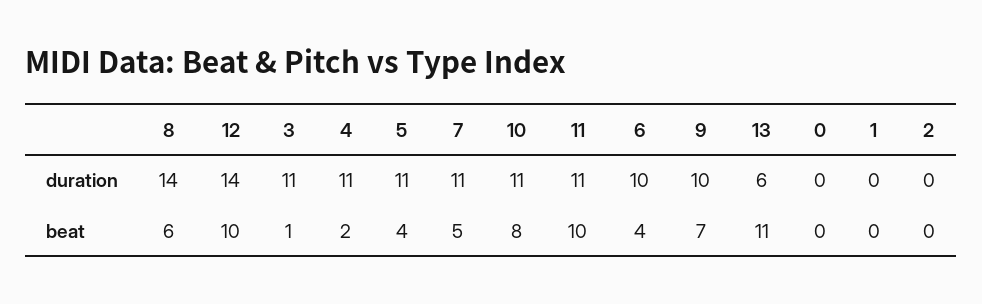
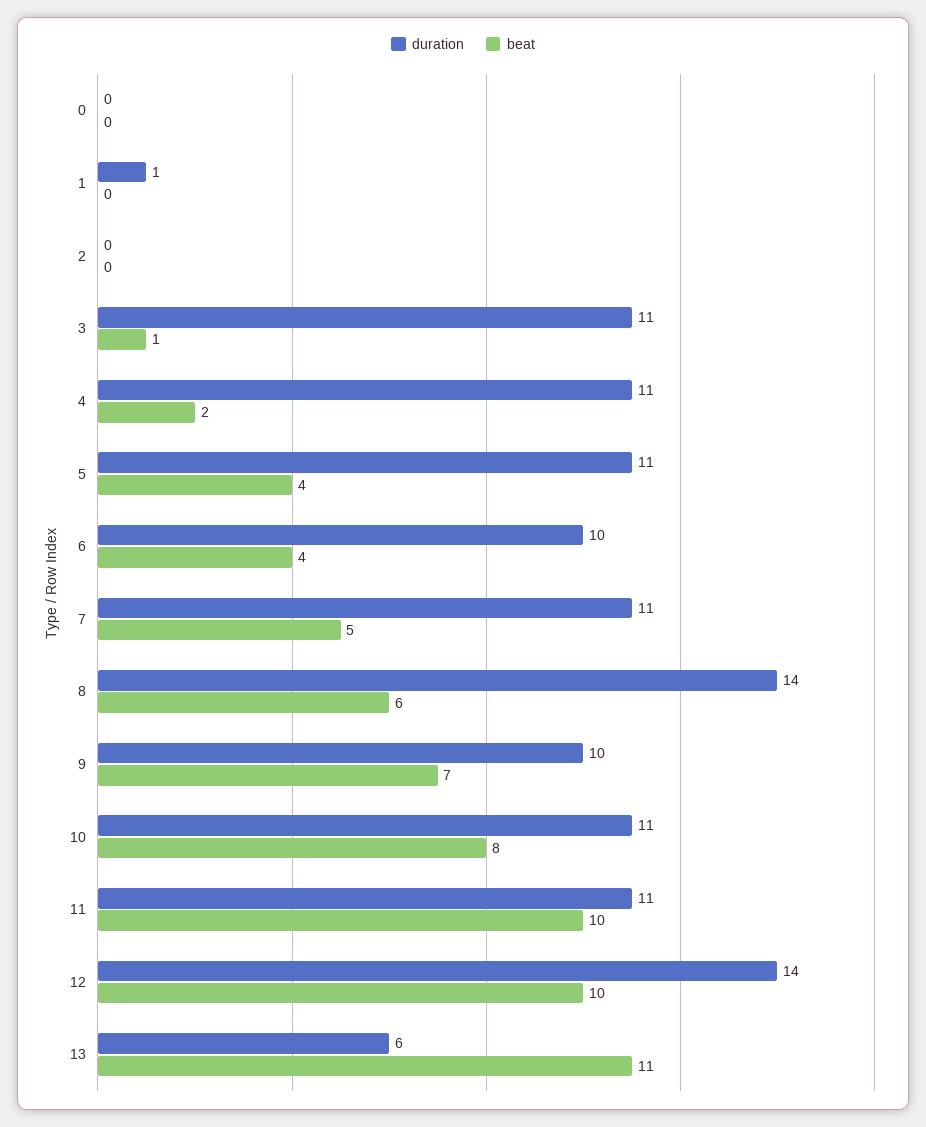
  {
    "duration": {
      "8": 14,
      "12": 14,
      "3": 11,
      "4": 11,
      "5": 11,
      "7": 11,
      "10": 11,
      "11": 11,
      "6": 10,
      "9": 10,
      "13": 6,
      "0": 0,
-     "1": 0,
+     "1": 1,
      "2": 0
    },
    "beat": {
      "8": 6,
      "12": 10,
      "3": 1,
      "4": 2,
      "5": 4,
      "7": 5,
      "10": 8,
      "11": 10,
      "6": 4,
      "9": 7,
      "13": 11,
      "0": 0,
      "1": 0,
      "2": 0
    }
  }

